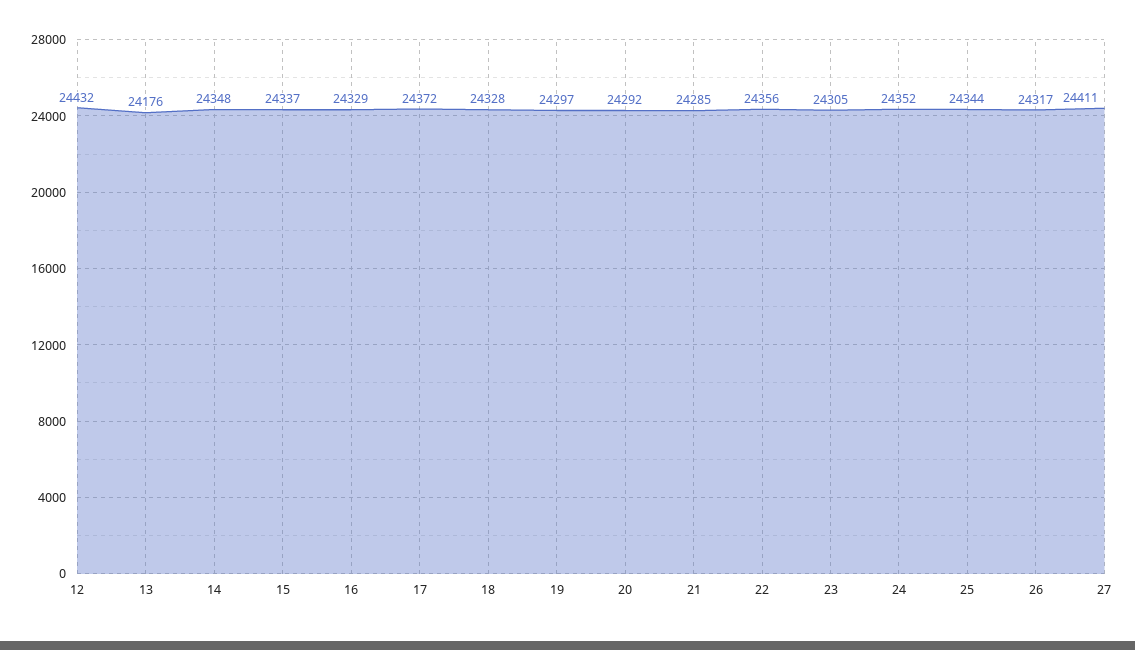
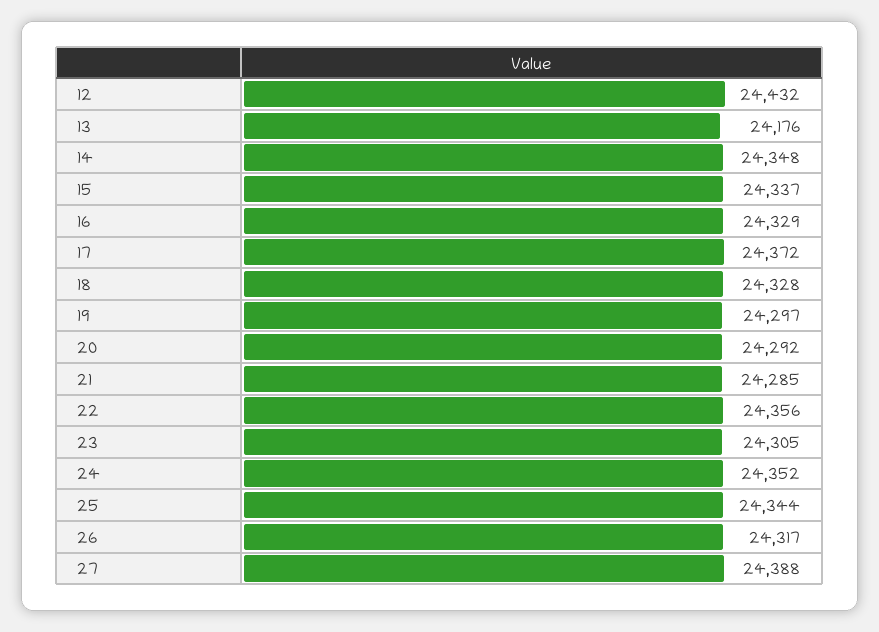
  {
    "12": 24432,
    "13": 24176,
    "14": 24348,
    "15": 24337,
    "16": 24329,
    "17": 24372,
    "18": 24328,
    "19": 24297,
    "20": 24292,
    "21": 24285,
    "22": 24356,
    "23": 24305,
    "24": 24352,
    "25": 24344,
    "26": 24317,
-   "27": 24411
+   "27": 24388
  }

